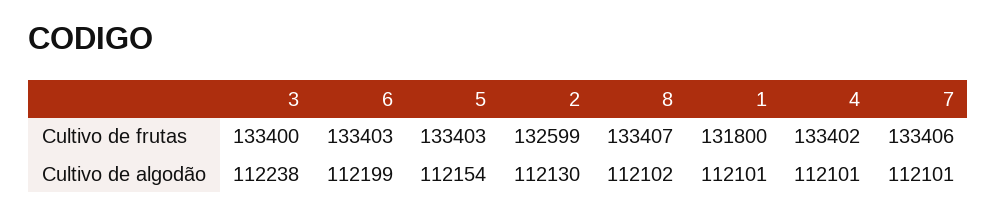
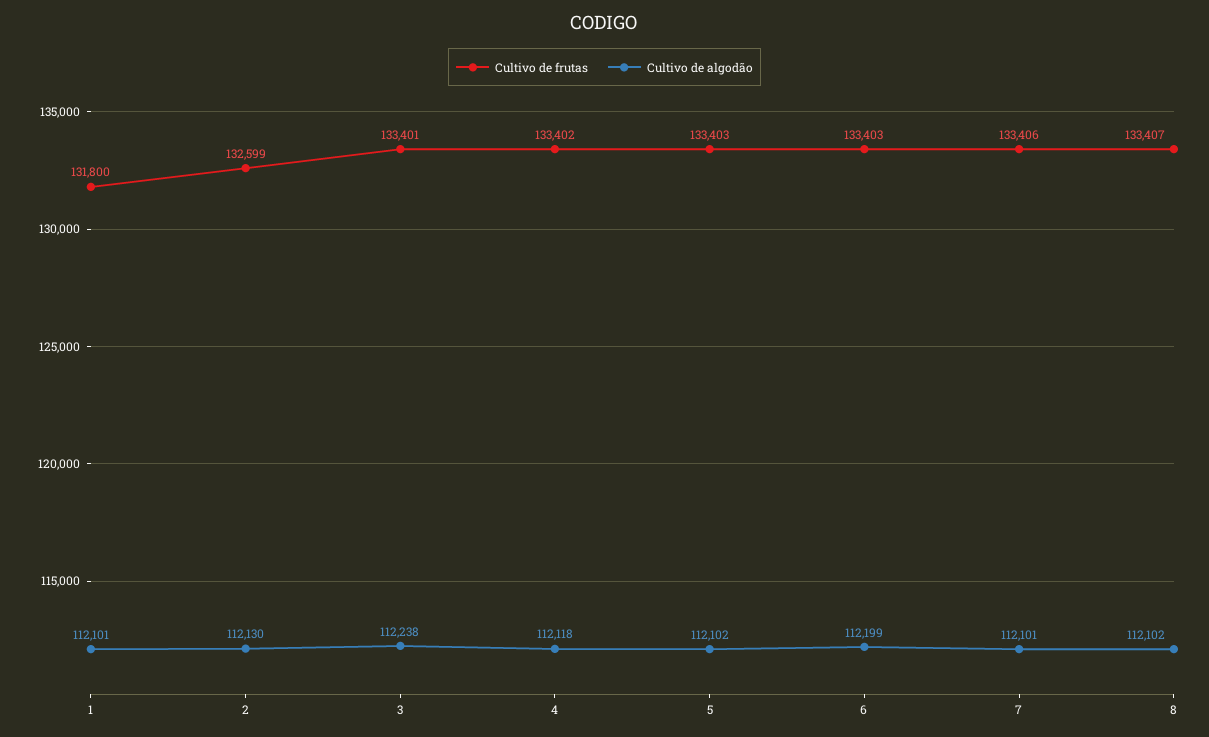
  {
    "Cultivo de frutas": {
-     "3": 133400,
+     "3": 133401,
      "6": 133403,
      "5": 133403,
      "2": 132599,
      "8": 133407,
      "1": 131800,
      "4": 133402,
      "7": 133406
    },
    "Cultivo de algodão": {
      "3": 112238,
      "6": 112199,
-     "5": 112154,
+     "5": 112102,
      "2": 112130,
      "8": 112102,
      "1": 112101,
-     "4": 112101,
+     "4": 112118,
      "7": 112101
    }
  }

